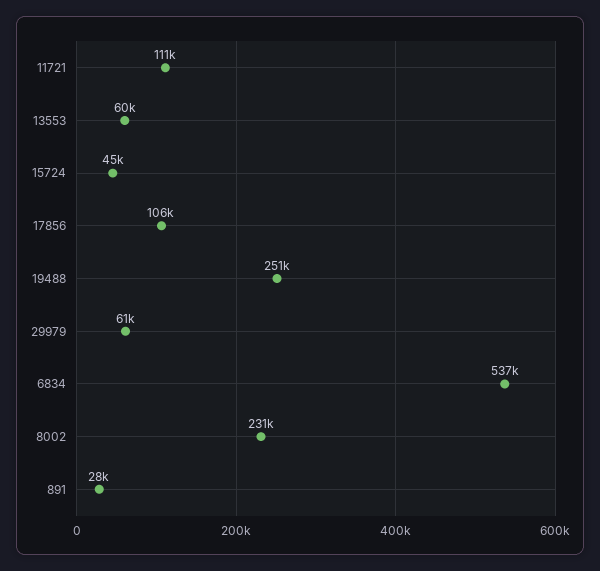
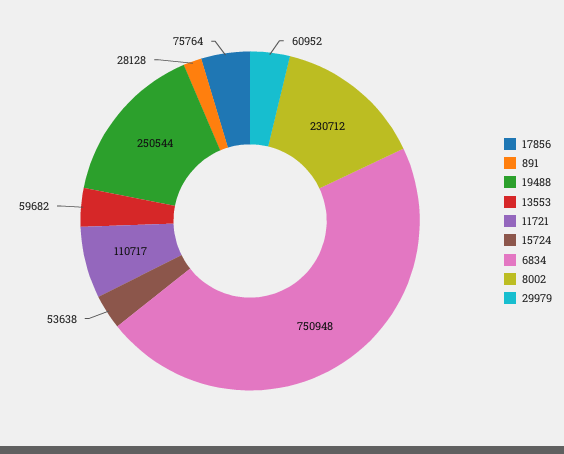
  {
    "11721": 110717,
    "13553": 59682,
-   "15724": 45000,
+   "15724": 53638,
-   "17856": 106000,
+   "17856": 75764,
    "19488": 250544,
    "29979": 60952,
-   "6834": 537000,
+   "6834": 750948,
    "8002": 230712,
    "891": 28128
  }

